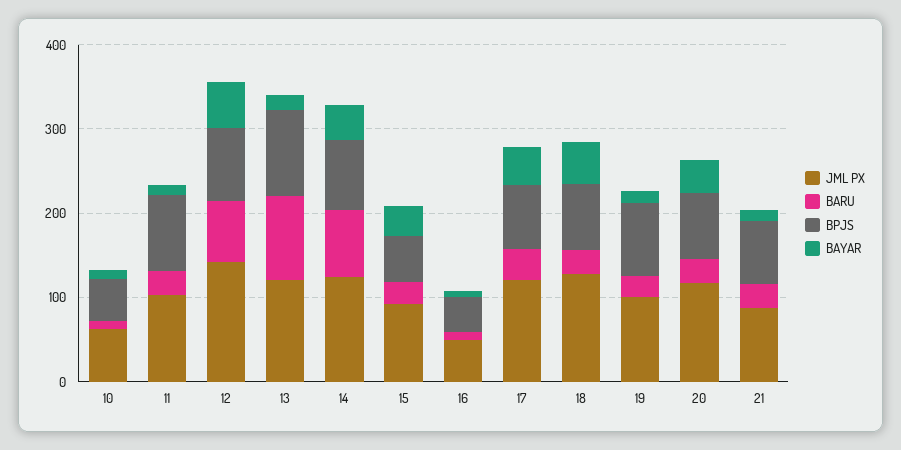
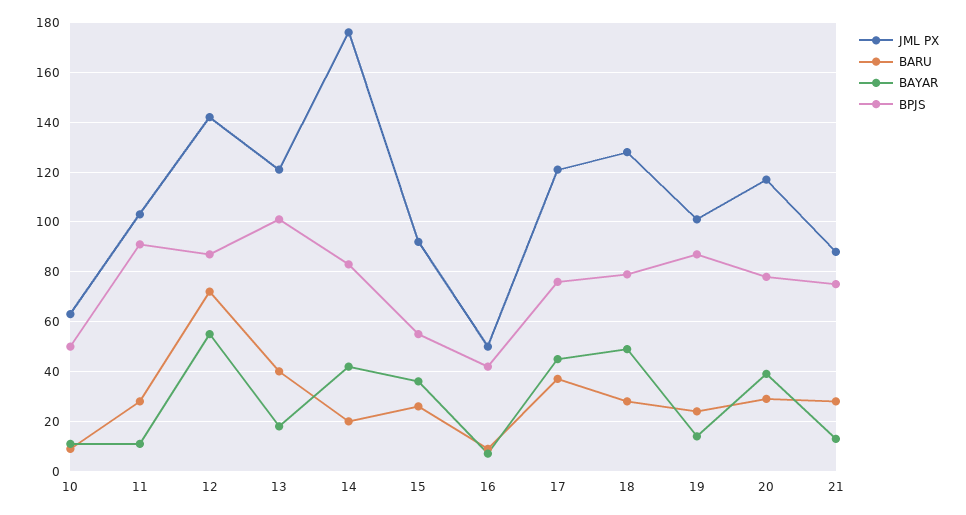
  {
    "JML PX": {
      "10": 65,
      "11": 105,
      "12": 140,
      "13": 120,
-     "14": 120,
+     "14": 175,
      "15": 90,
      "16": 50,
      "17": 120,
      "18": 130,
      "19": 100,
      "20": 115,
      "21": 90
    },
    "BARU": {
      "10": 10,
      "11": 30,
      "12": 70,
-     "13": 100,
+     "13": 40,
-     "14": 80,
+     "14": 20,
      "15": 25,
      "16": 10,
      "17": 35,
      "18": 30,
      "19": 25,
      "20": 30,
      "21": 30
    },
    "BPJS": {
      "10": 50,
      "11": 90,
      "12": 85,
      "13": 100,
      "14": 85,
      "15": 55,
      "16": 40,
      "17": 75,
      "18": 80,
      "19": 85,
      "20": 80,
      "21": 75
    },
    "BAYAR": {
      "10": 10,
      "11": 10,
      "12": 55,
      "13": 20,
      "14": 40,
      "15": 35,
      "16": 5,
      "17": 45,
      "18": 50,
      "19": 15,
      "20": 40,
      "21": 15
    }
  }

